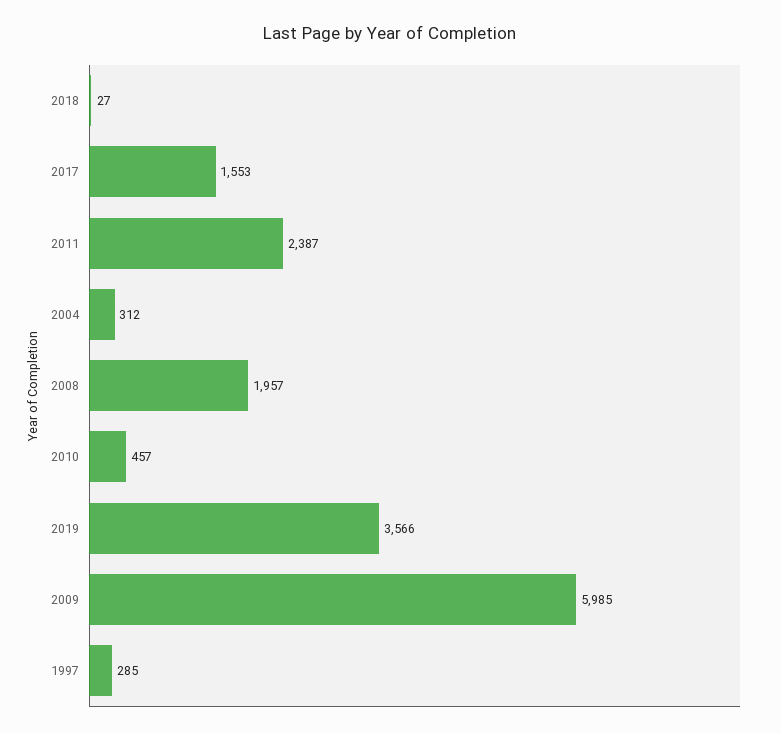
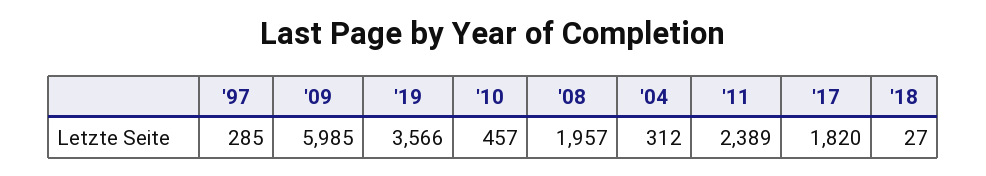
  {
    "2018": 27,
-   "2017": 1553,
+   "2017": 1820,
-   "2011": 2387,
+   "2011": 2389,
    "2004": 312,
    "2008": 1957,
    "2010": 457,
    "2019": 3566,
    "2009": 5985,
    "1997": 285
  }

